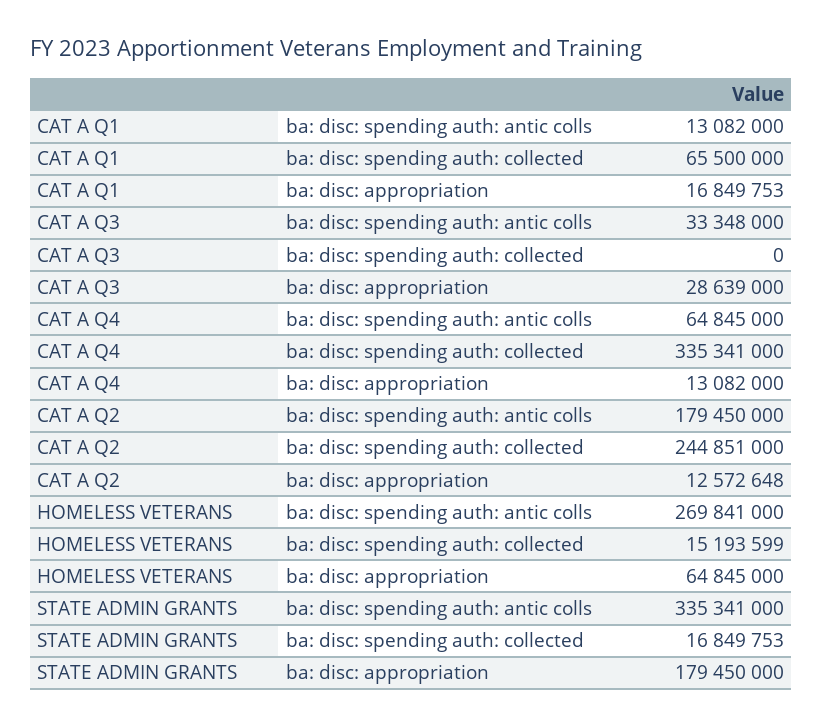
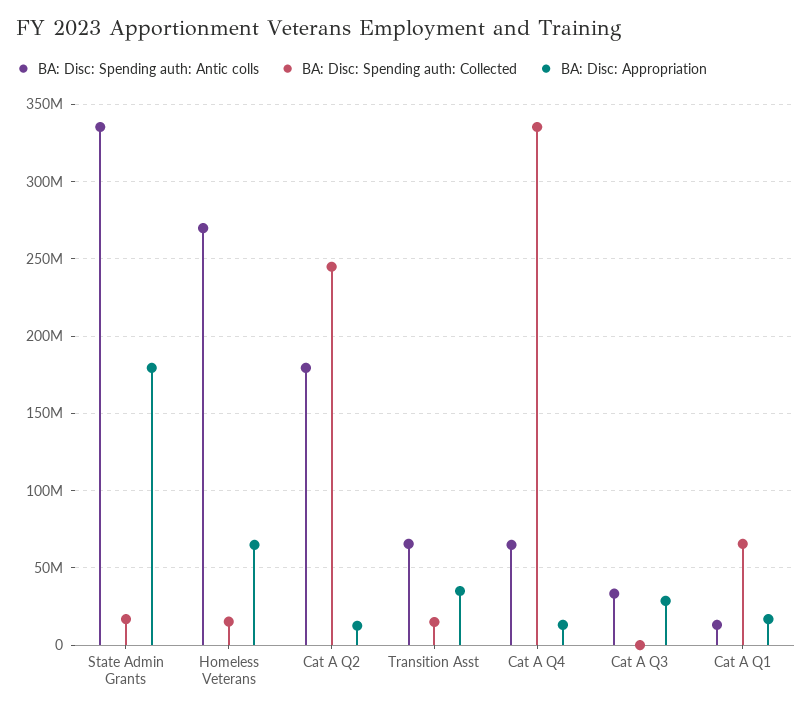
  {
    "ba: disc: spending auth: antic colls": {
      "CAT A Q1": 13082000,
      "CAT A Q3": 33348000,
      "CAT A Q4": 64845000,
      "CAT A Q2": 179450000,
      "HOMELESS VETERANS": 269841000,
-     "STATE ADMIN GRANTS": 335341000
+     "STATE ADMIN GRANTS": 335341000,
+     "Transition Asst": 65000000
    },
    "ba: disc: spending auth: collected": {
      "CAT A Q1": 65500000,
      "CAT A Q3": 0,
      "CAT A Q4": 335341000,
      "CAT A Q2": 244851000,
      "HOMELESS VETERANS": 15193599,
-     "STATE ADMIN GRANTS": 16849753
+     "STATE ADMIN GRANTS": 16849753,
+     "Transition Asst": 15000000
    },
    "ba: disc: appropriation": {
      "CAT A Q1": 16849753,
      "CAT A Q3": 28639000,
      "CAT A Q4": 13082000,
      "CAT A Q2": 12572648,
      "HOMELESS VETERANS": 64845000,
-     "STATE ADMIN GRANTS": 179450000
+     "STATE ADMIN GRANTS": 179450000,
+     "Transition Asst": 35000000
    }
  }

